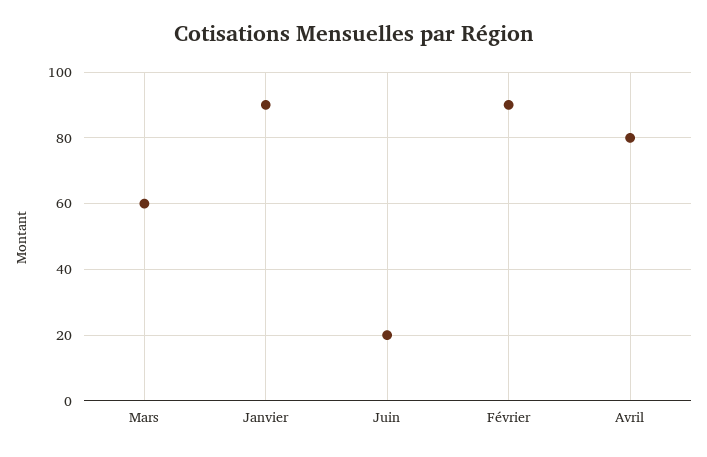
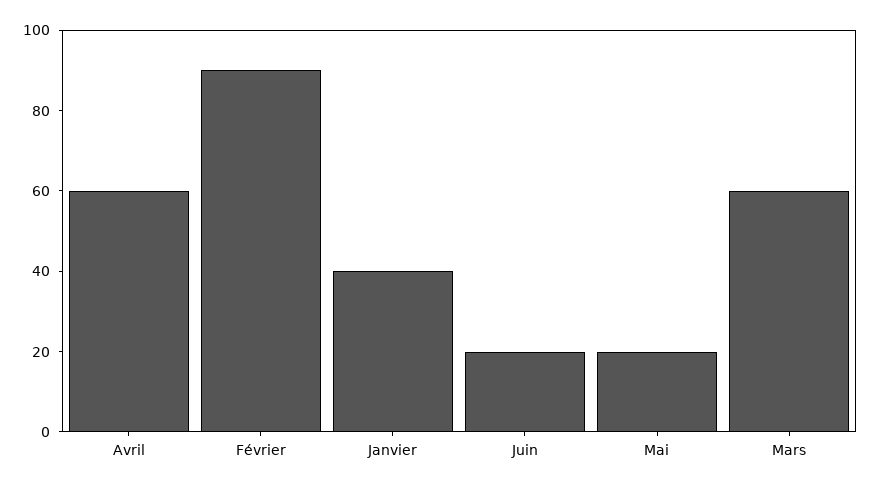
  {
    "Mars": 60,
-   "Janvier": 90,
+   "Janvier": 40,
    "Juin": 20,
    "Février": 90,
-   "Avril": 80
+   "Avril": 60,
+   "Mai": 20
  }

